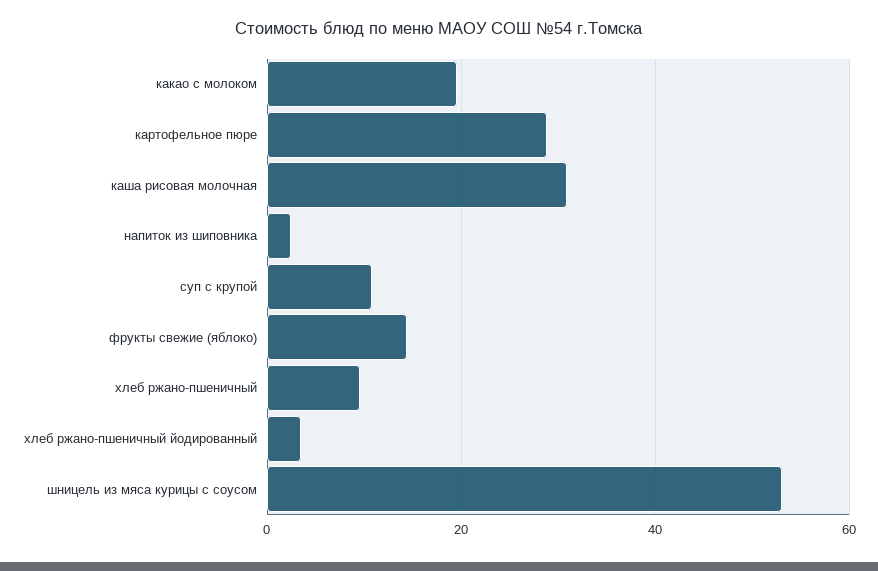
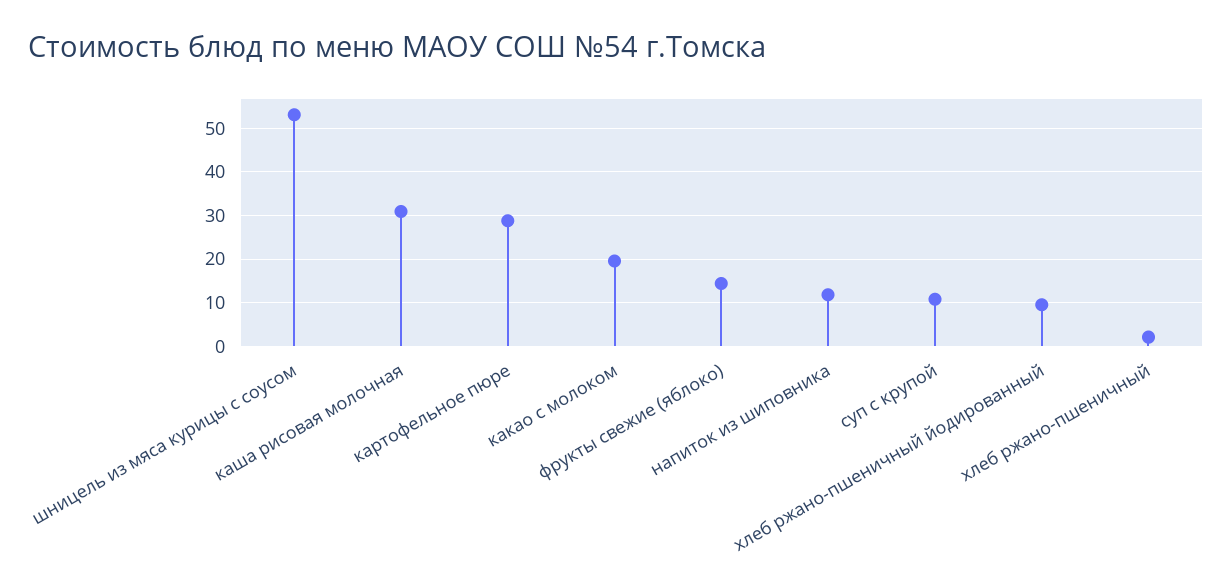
  {
    "какао с молоком": 20,
    "картофельное пюре": 28,
    "каша рисовая молочная": 30,
-   "напиток из шиповника": 2,
+   "напиток из шиповника": 12,
    "суп с крупой": 10,
    "фрукты свежие (яблоко)": 14,
-   "хлеб ржано-пшеничный": 10,
+   "хлеб ржано-пшеничный": 2,
-   "хлеб ржано-пшеничный йодированный": 4,
+   "хлеб ржано-пшеничный йодированный": 10,
    "шницель из мяса курицы с соусом": 54
  }

